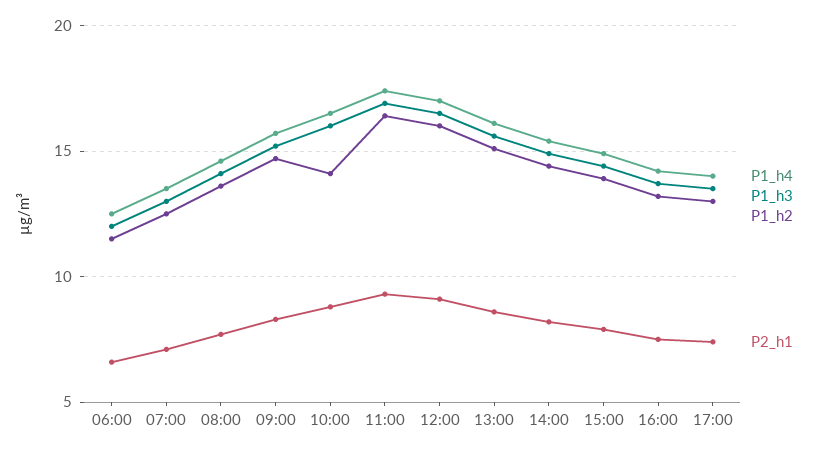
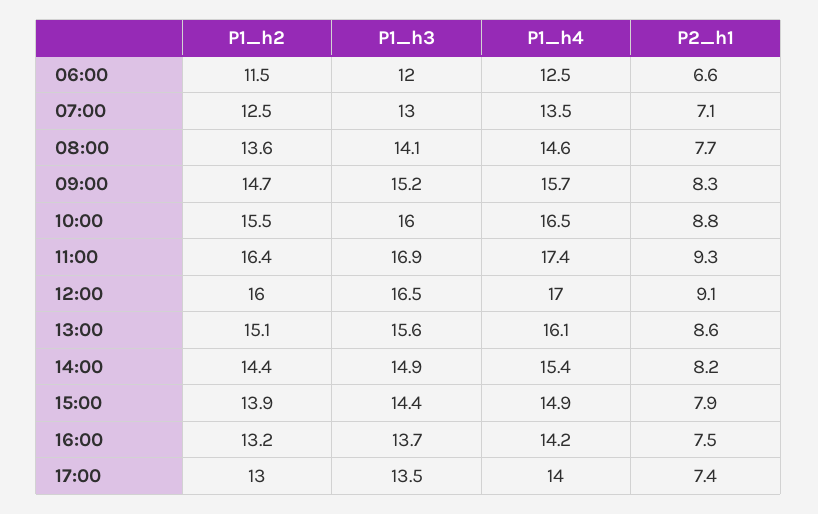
  {
    "P1_h4": {
      "06:00": 12.5,
      "07:00": 13.5,
      "08:00": 14.6,
      "09:00": 15.7,
      "10:00": 16.5,
      "11:00": 17.4,
      "12:00": 17,
      "13:00": 16.1,
      "14:00": 15.4,
      "15:00": 14.9,
      "16:00": 14.2,
      "17:00": 14
    },
    "P1_h3": {
      "06:00": 12,
      "07:00": 13,
      "08:00": 14.1,
      "09:00": 15.2,
      "10:00": 16,
      "11:00": 16.9,
      "12:00": 16.5,
      "13:00": 15.6,
      "14:00": 14.9,
      "15:00": 14.4,
      "16:00": 13.7,
      "17:00": 13.5
    },
    "P1_h2": {
      "06:00": 11.5,
      "07:00": 12.5,
      "08:00": 13.6,
      "09:00": 14.7,
-     "10:00": 14,
+     "10:00": 15.5,
      "11:00": 16.4,
      "12:00": 16,
      "13:00": 15.1,
      "14:00": 14.4,
      "15:00": 13.9,
      "16:00": 13.2,
      "17:00": 13
    },
    "P2_h1": {
      "06:00": 6.6,
      "07:00": 7.1,
      "08:00": 7.7,
      "09:00": 8.3,
      "10:00": 8.8,
      "11:00": 9.3,
      "12:00": 9.1,
      "13:00": 8.6,
      "14:00": 8.2,
      "15:00": 7.9,
      "16:00": 7.5,
      "17:00": 7.4
    }
  }

